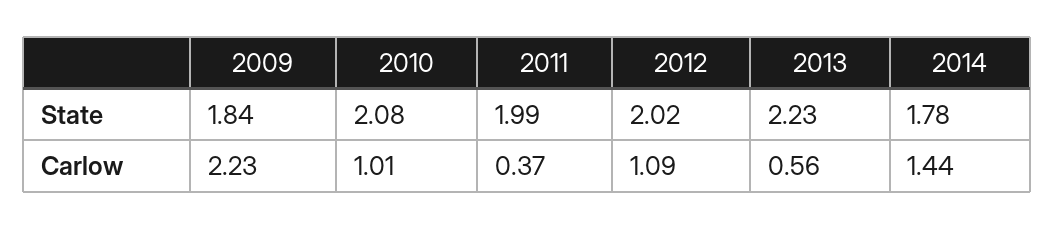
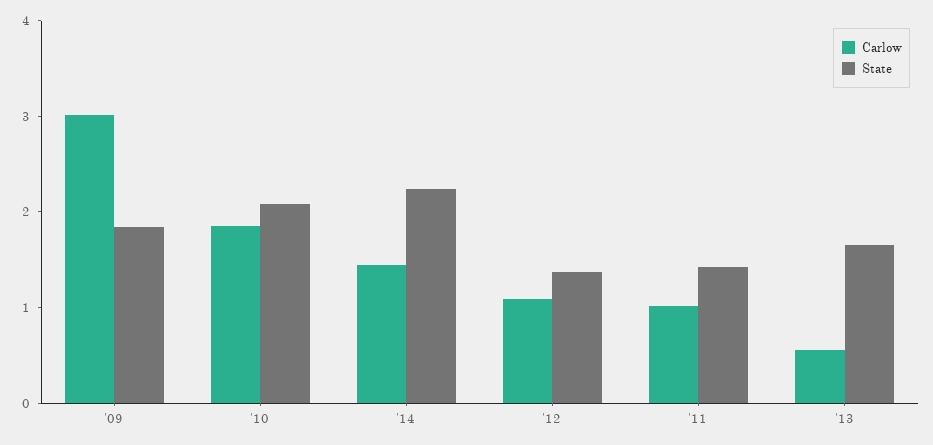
  {
    "State": {
      "2009": 1.84,
      "2010": 2.08,
-     "2011": 1.99,
+     "2011": 1.4,
-     "2012": 2.02,
+     "2012": 1.4,
-     "2013": 2.23,
+     "2013": 1.6,
-     "2014": 1.78
+     "2014": 2.2
    },
    "Carlow": {
-     "2009": 2.23,
+     "2009": 3,
-     "2010": 1.01,
+     "2010": 1.8,
-     "2011": 0.37,
+     "2011": 1,
      "2012": 1.09,
      "2013": 0.56,
      "2014": 1.44
    }
  }

